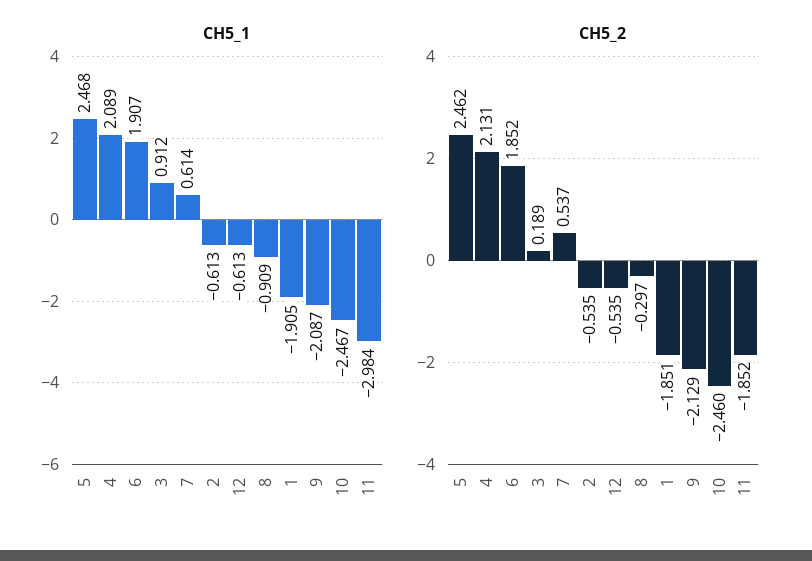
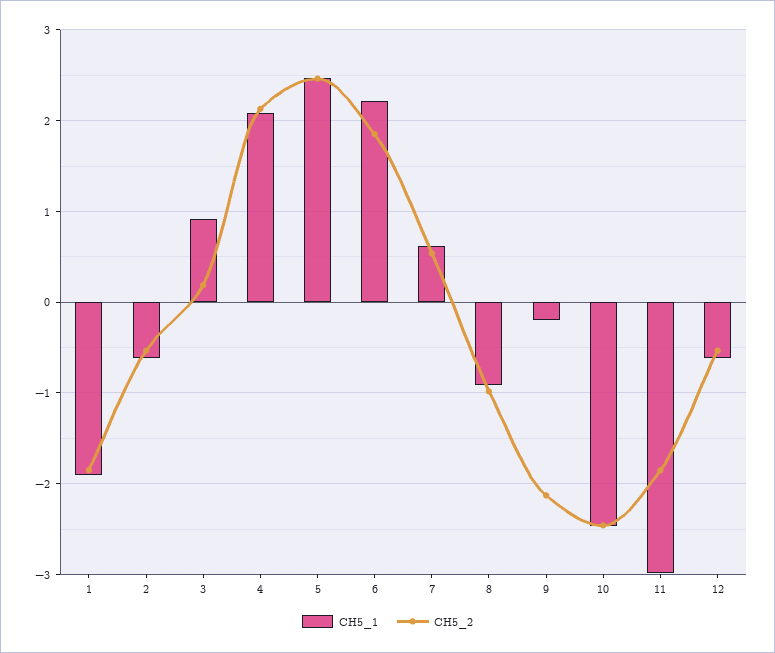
  {
    "CH5_1": {
      "5": 2.468,
      "4": 2.089,
-     "6": 1.907,
+     "6": 2.2,
      "3": 0.912,
      "7": 0.614,
      "2": -0.613,
      "12": -0.613,
      "8": -0.909,
      "1": -1.905,
-     "9": -2.087,
+     "9": -0.2,
      "10": -2.467,
      "11": -2.984
    },
    "CH5_2": {
      "5": 2.462,
      "4": 2.131,
      "6": 1.852,
      "3": 0.189,
      "7": 0.537,
      "2": -0.535,
      "12": -0.535,
-     "8": -0.297,
+     "8": -1,
      "1": -1.851,
      "9": -2.129,
      "10": -2.46,
      "11": -1.852
    }
  }

